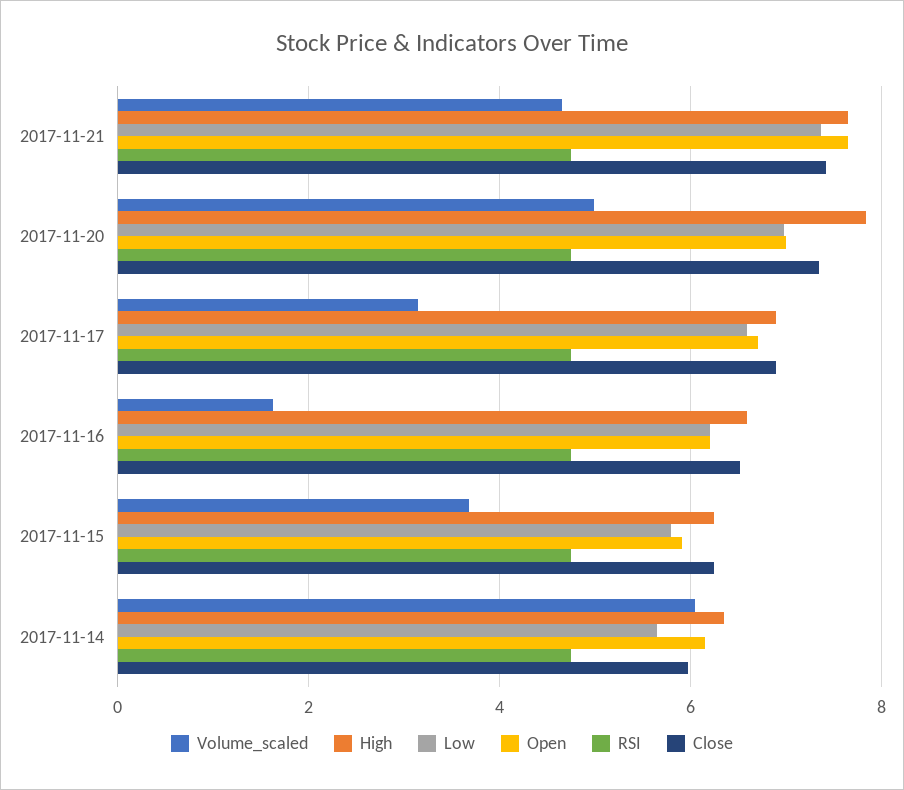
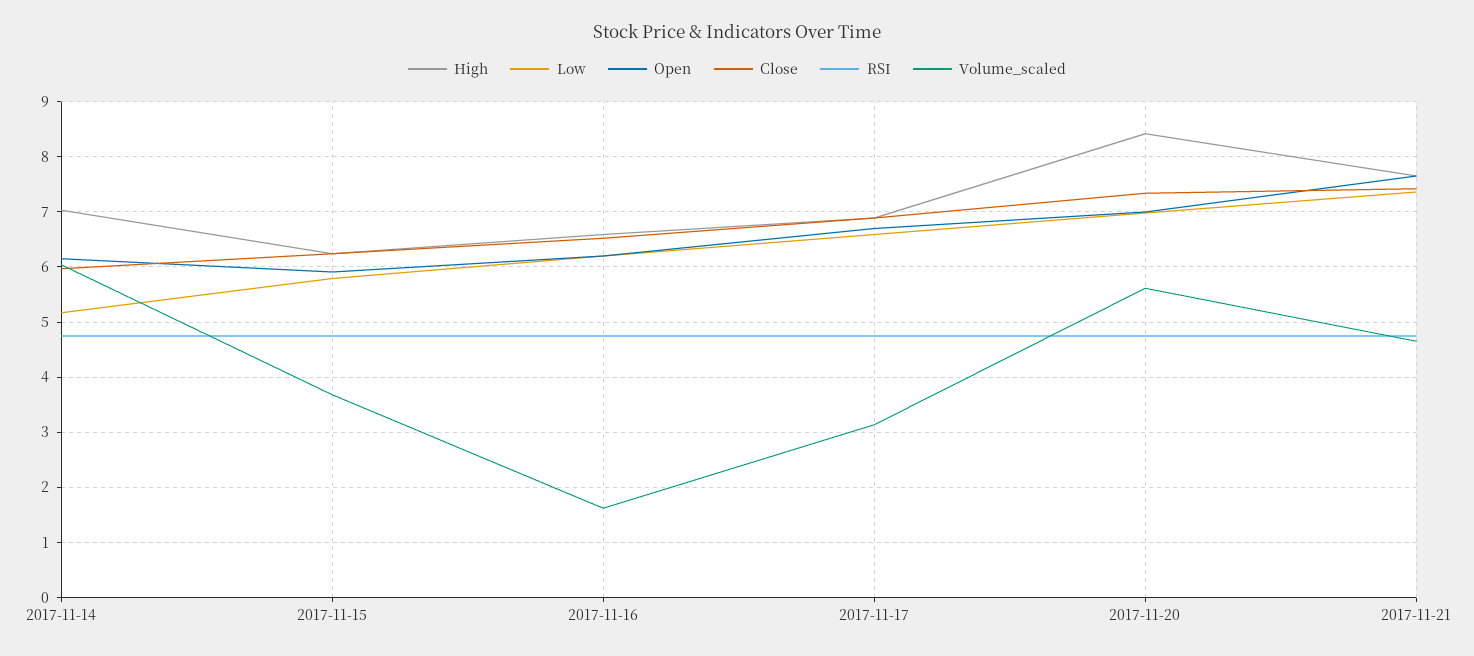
  {
    "Volume_scaled": {
      "2017-11-21": 4.6,
-     "2017-11-20": 5,
+     "2017-11-20": 5.6,
      "2017-11-17": 3.2,
      "2017-11-16": 1.6,
      "2017-11-15": 3.6,
      "2017-11-14": 6
    },
    "High": {
      "2017-11-21": 7.6,
-     "2017-11-20": 7.8,
+     "2017-11-20": 8.4,
      "2017-11-17": 6.8,
      "2017-11-16": 6.6,
      "2017-11-15": 6.2,
-     "2017-11-14": 6.4
+     "2017-11-14": 7
    },
    "Low": {
      "2017-11-21": 7.4,
      "2017-11-20": 7,
      "2017-11-17": 6.6,
      "2017-11-16": 6.2,
      "2017-11-15": 5.8,
-     "2017-11-14": 5.6
+     "2017-11-14": 5.2
    },
    "Open": {
      "2017-11-21": 7.6,
      "2017-11-20": 7,
      "2017-11-17": 6.8,
      "2017-11-16": 6.2,
      "2017-11-15": 6,
      "2017-11-14": 6.2
    },
    "RSI": {
      "2017-11-21": 4.8,
      "2017-11-20": 4.8,
      "2017-11-17": 4.8,
      "2017-11-16": 4.8,
      "2017-11-15": 4.8,
      "2017-11-14": 4.8
    },
    "Close": {
      "2017-11-21": 7.4,
      "2017-11-20": 7.4,
      "2017-11-17": 6.8,
      "2017-11-16": 6.6,
      "2017-11-15": 6.2,
      "2017-11-14": 6
    }
  }

